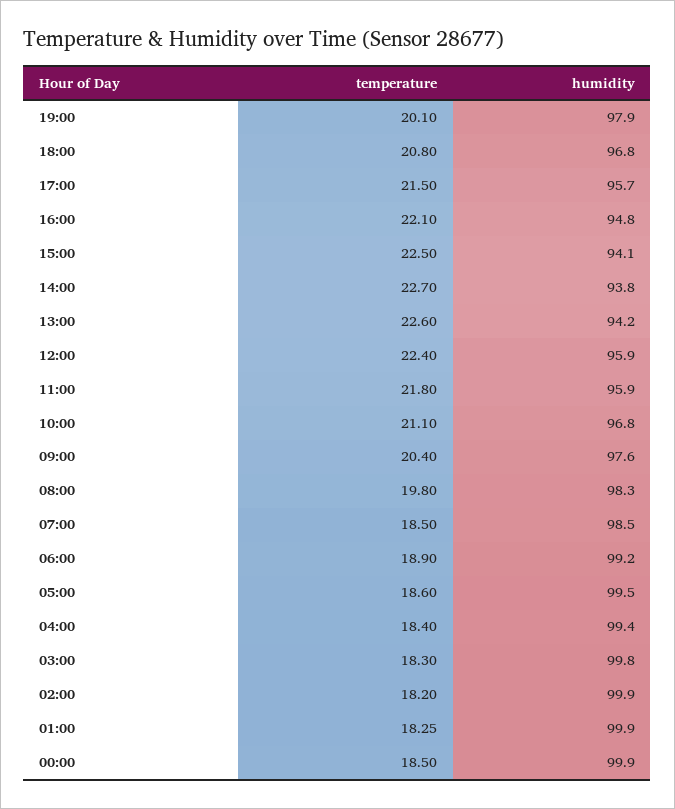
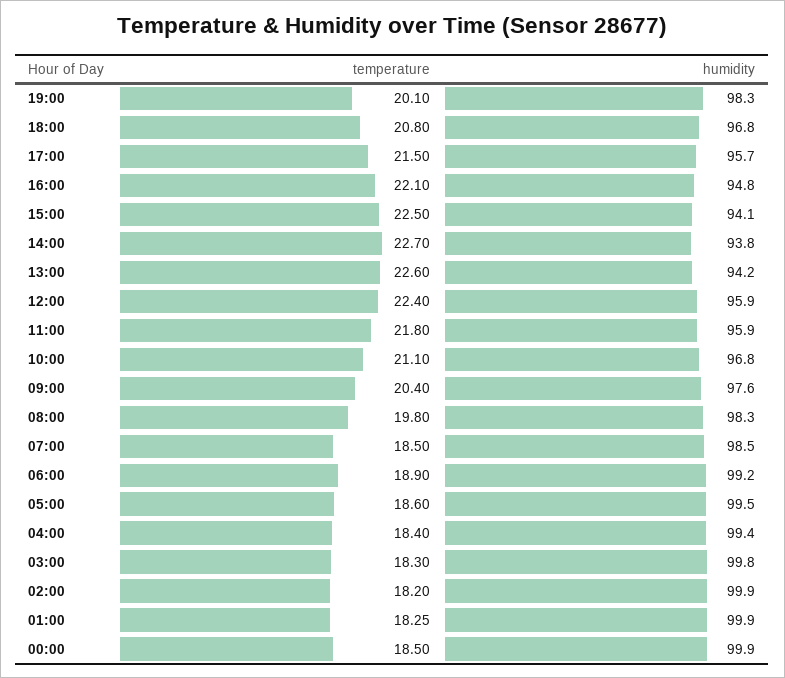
  {
    "temperature": {
      "19:00": 20.1,
      "18:00": 20.8,
      "17:00": 21.5,
      "16:00": 22.1,
      "15:00": 22.5,
      "14:00": 22.7,
      "13:00": 22.6,
      "12:00": 22.4,
      "11:00": 21.8,
      "10:00": 21.1,
      "09:00": 20.4,
      "08:00": 19.8,
      "07:00": 18.5,
      "06:00": 18.9,
      "05:00": 18.6,
      "04:00": 18.4,
      "03:00": 18.3,
      "02:00": 18.2,
      "01:00": 18.25,
      "00:00": 18.5
    },
    "humidity": {
-     "19:00": 97.9,
+     "19:00": 98.3,
      "18:00": 96.8,
      "17:00": 95.7,
      "16:00": 94.8,
      "15:00": 94.1,
      "14:00": 93.8,
      "13:00": 94.2,
      "12:00": 95.9,
      "11:00": 95.9,
      "10:00": 96.8,
      "09:00": 97.6,
      "08:00": 98.3,
      "07:00": 98.5,
      "06:00": 99.2,
      "05:00": 99.5,
      "04:00": 99.4,
      "03:00": 99.8,
      "02:00": 99.9,
      "01:00": 99.9,
      "00:00": 99.9
    }
  }

